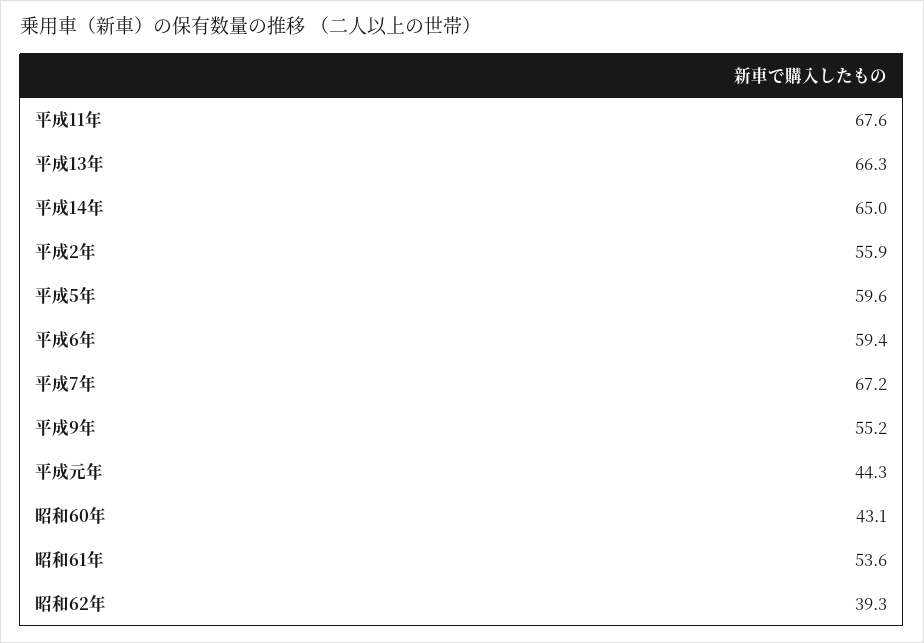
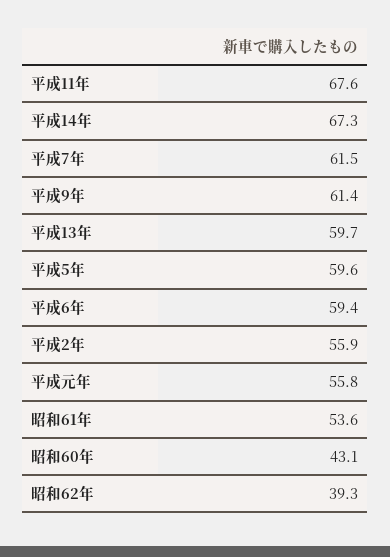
  {
    "平成11年": 67.6,
-   "平成13年": 66.3,
+   "平成13年": 59.7,
-   "平成14年": 65,
+   "平成14年": 67.3,
    "平成2年": 55.9,
    "平成5年": 59.6,
    "平成6年": 59.4,
-   "平成7年": 67.2,
+   "平成7年": 61.5,
-   "平成9年": 55.2,
+   "平成9年": 61.4,
-   "平成元年": 44.3,
+   "平成元年": 55.8,
    "昭和60年": 43.1,
    "昭和61年": 53.6,
    "昭和62年": 39.3
  }

